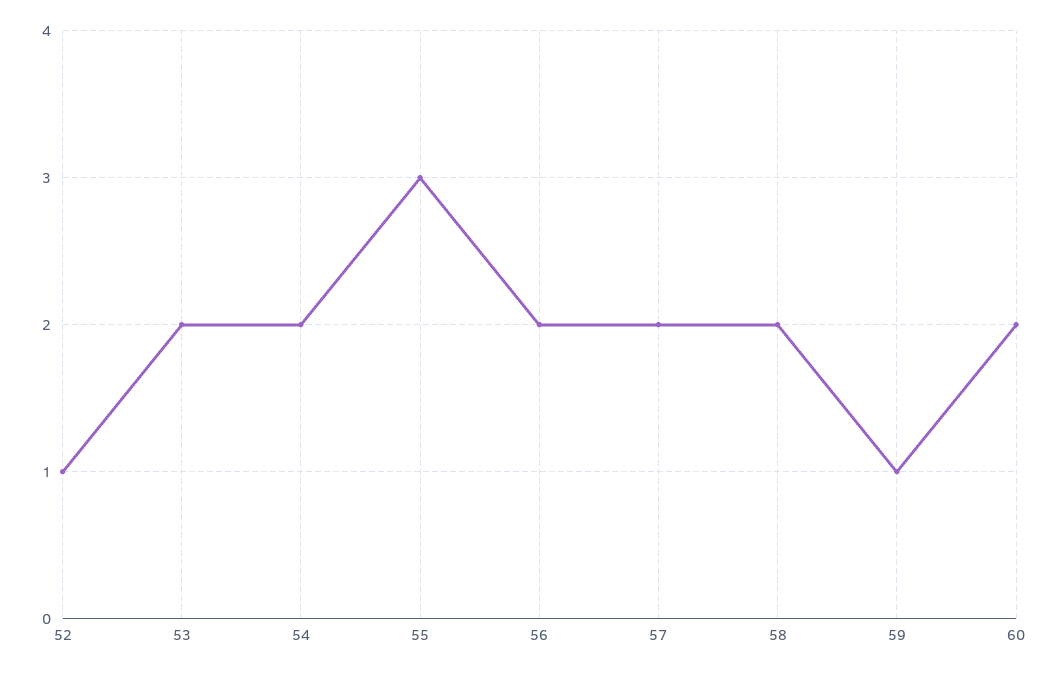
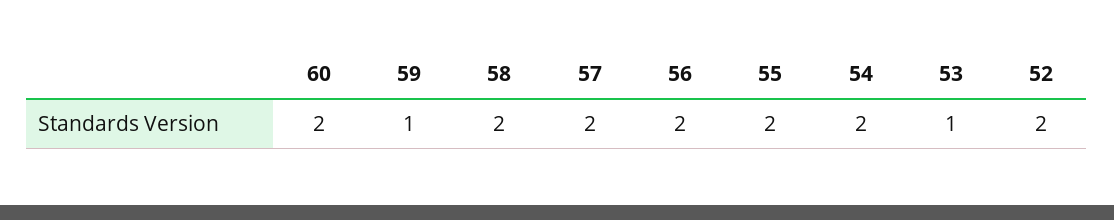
  {
-   "52": 1,
+   "52": 2,
-   "53": 2,
+   "53": 1,
    "54": 2,
-   "55": 3,
+   "55": 2,
    "56": 2,
    "57": 2,
    "58": 2,
    "59": 1,
    "60": 2
  }

